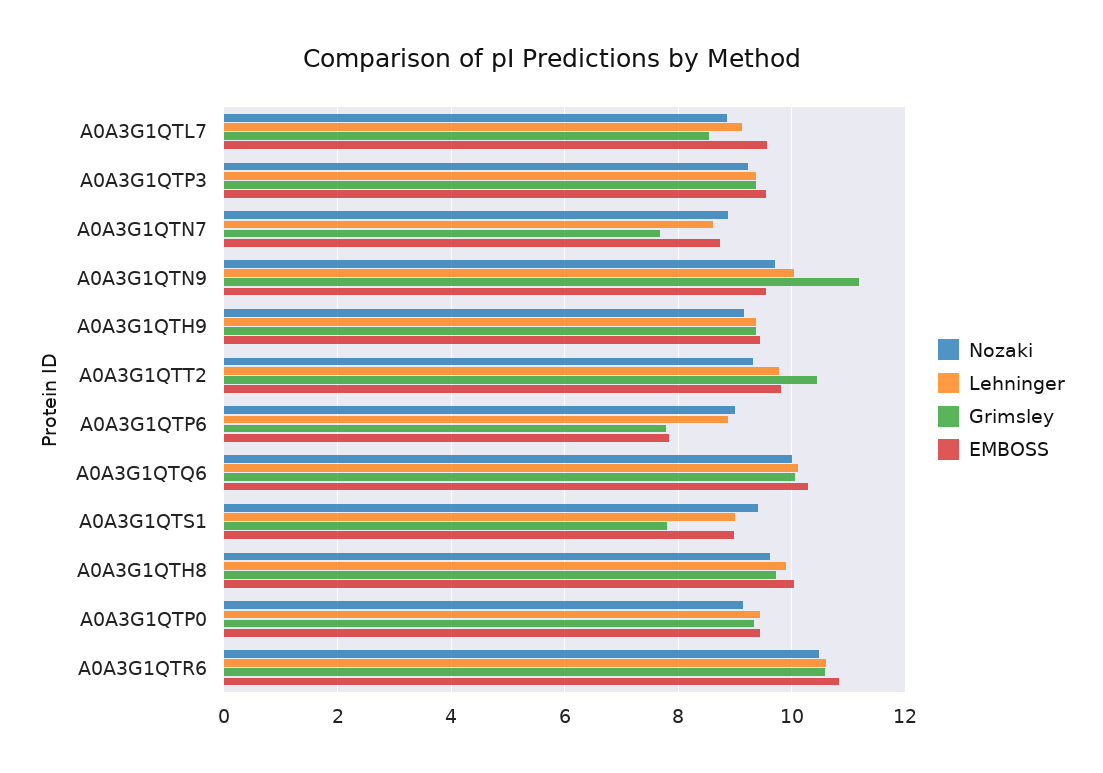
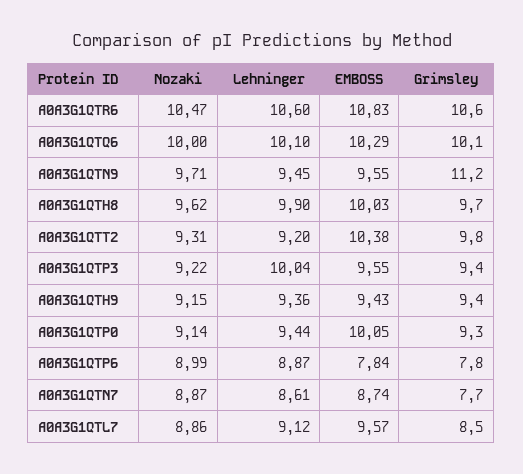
  {
    "Nozaki": {
      "A0A3G1QTL7": 8.86,
      "A0A3G1QTP3": 9.22,
      "A0A3G1QTN7": 8.87,
      "A0A3G1QTN9": 9.71,
      "A0A3G1QTH9": 9.15,
      "A0A3G1QTT2": 9.31,
      "A0A3G1QTP6": 8.99,
      "A0A3G1QTQ6": 10,
-     "A0A3G1QTS1": 9.4,
      "A0A3G1QTH8": 9.62,
      "A0A3G1QTP0": 9.14,
      "A0A3G1QTR6": 10.47
    },
    "Lehninger": {
      "A0A3G1QTL7": 9.12,
-     "A0A3G1QTP3": 9.4,
+     "A0A3G1QTP3": 10.04,
      "A0A3G1QTN7": 8.61,
-     "A0A3G1QTN9": 10,
+     "A0A3G1QTN9": 9.45,
      "A0A3G1QTH9": 9.36,
-     "A0A3G1QTT2": 9.8,
+     "A0A3G1QTT2": 9.2,
      "A0A3G1QTP6": 8.87,
      "A0A3G1QTQ6": 10.1,
-     "A0A3G1QTS1": 9,
      "A0A3G1QTH8": 9.9,
      "A0A3G1QTP0": 9.44,
      "A0A3G1QTR6": 10.6
    },
    "Grimsley": {
      "A0A3G1QTL7": 8.5,
      "A0A3G1QTP3": 9.4,
      "A0A3G1QTN7": 7.7,
      "A0A3G1QTN9": 11.2,
      "A0A3G1QTH9": 9.4,
-     "A0A3G1QTT2": 10.4,
+     "A0A3G1QTT2": 9.8,
      "A0A3G1QTP6": 7.8,
      "A0A3G1QTQ6": 10.1,
-     "A0A3G1QTS1": 7.8,
      "A0A3G1QTH8": 9.7,
      "A0A3G1QTP0": 9.3,
      "A0A3G1QTR6": 10.6
    },
    "EMBOSS": {
      "A0A3G1QTL7": 9.57,
      "A0A3G1QTP3": 9.55,
      "A0A3G1QTN7": 8.74,
      "A0A3G1QTN9": 9.55,
      "A0A3G1QTH9": 9.43,
-     "A0A3G1QTT2": 9.8,
+     "A0A3G1QTT2": 10.38,
      "A0A3G1QTP6": 7.84,
      "A0A3G1QTQ6": 10.29,
-     "A0A3G1QTS1": 9,
      "A0A3G1QTH8": 10.03,
-     "A0A3G1QTP0": 9.4,
+     "A0A3G1QTP0": 10.05,
      "A0A3G1QTR6": 10.83
    }
  }

